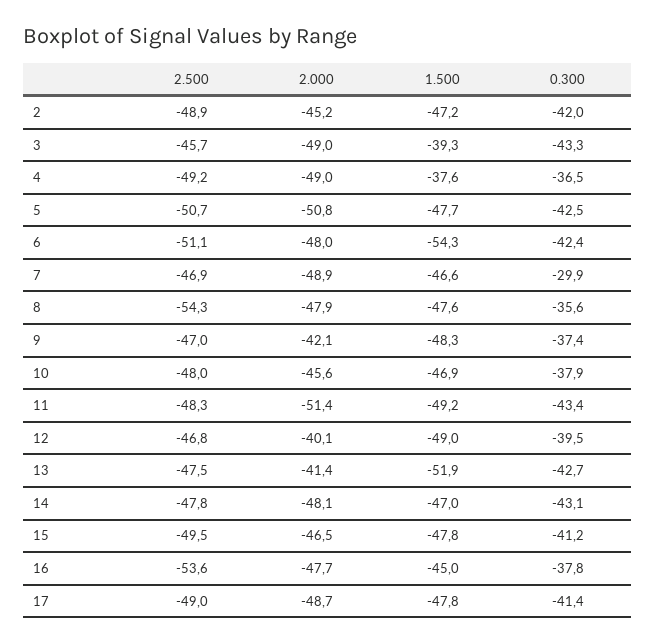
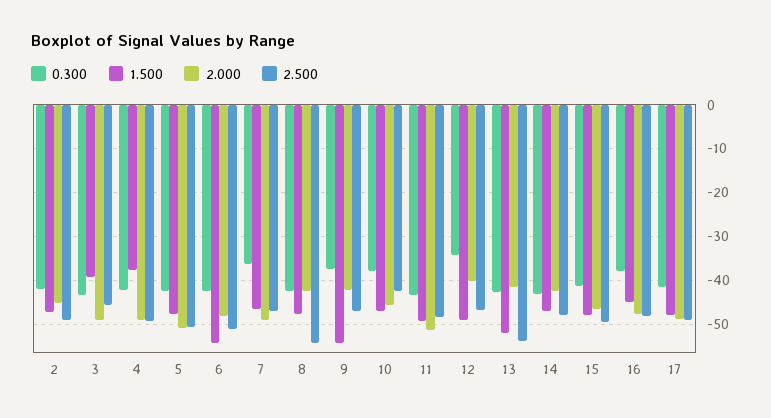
  {
    "2.500": {
      "2": -48.9,
      "3": -45.7,
      "4": -49.2,
      "5": -50.7,
      "6": -51.1,
      "7": -46.9,
      "8": -54.3,
      "9": -47,
-     "10": -48,
+     "10": -42,
      "11": -48.3,
      "12": -46.8,
-     "13": -47.5,
+     "13": -54,
      "14": -47.8,
      "15": -49.5,
-     "16": -53.6,
+     "16": -48,
      "17": -49
    },
    "2.000": {
      "2": -45.2,
      "3": -49,
      "4": -49,
      "5": -50.8,
      "6": -48,
      "7": -48.9,
-     "8": -47.9,
+     "8": -42,
      "9": -42.1,
      "10": -45.6,
      "11": -51.4,
      "12": -40.1,
      "13": -41.4,
-     "14": -48.1,
+     "14": -42,
      "15": -46.5,
      "16": -47.7,
      "17": -48.7
    },
    "1.500": {
      "2": -47.2,
      "3": -39.3,
      "4": -37.6,
      "5": -47.7,
      "6": -54.3,
      "7": -46.6,
      "8": -47.6,
-     "9": -48.3,
+     "9": -54,
      "10": -46.9,
      "11": -49.2,
      "12": -49,
      "13": -51.9,
      "14": -47,
      "15": -47.8,
      "16": -45,
      "17": -47.8
    },
    "0.300": {
      "2": -42,
      "3": -43.3,
-     "4": -36.5,
+     "4": -42,
      "5": -42.5,
      "6": -42.4,
-     "7": -29.9,
+     "7": -36,
-     "8": -35.6,
+     "8": -42,
      "9": -37.4,
      "10": -37.9,
      "11": -43.4,
-     "12": -39.5,
+     "12": -34,
      "13": -42.7,
      "14": -43.1,
      "15": -41.2,
      "16": -37.8,
      "17": -41.4
    }
  }

